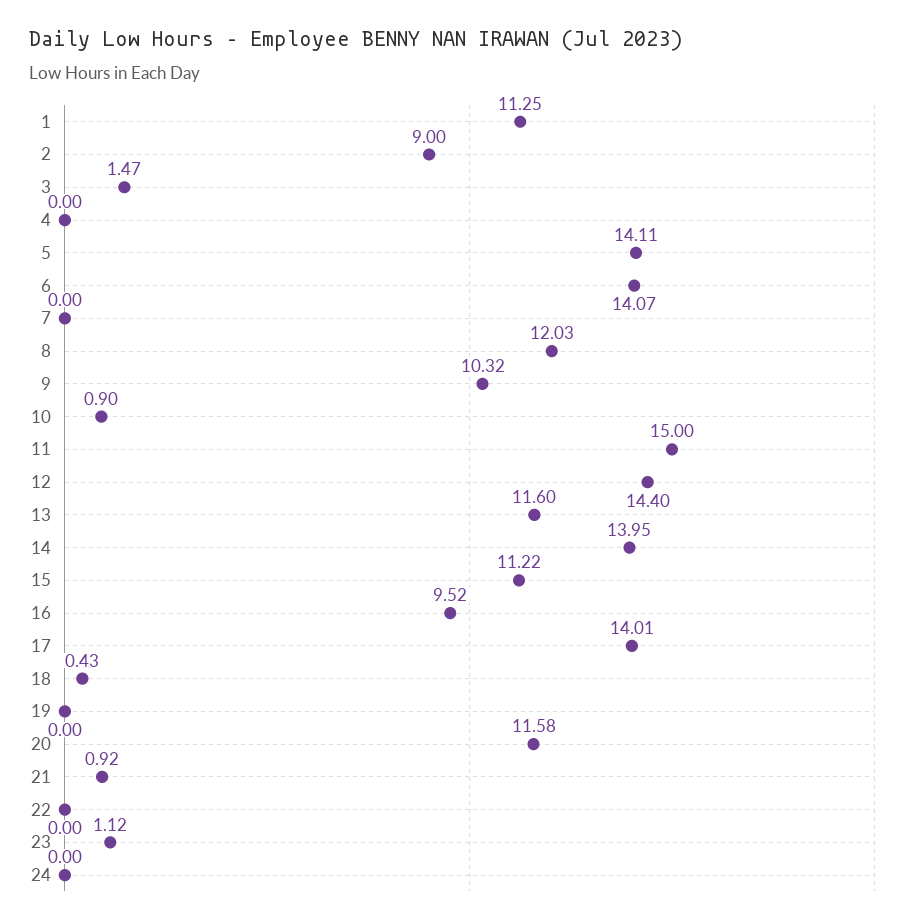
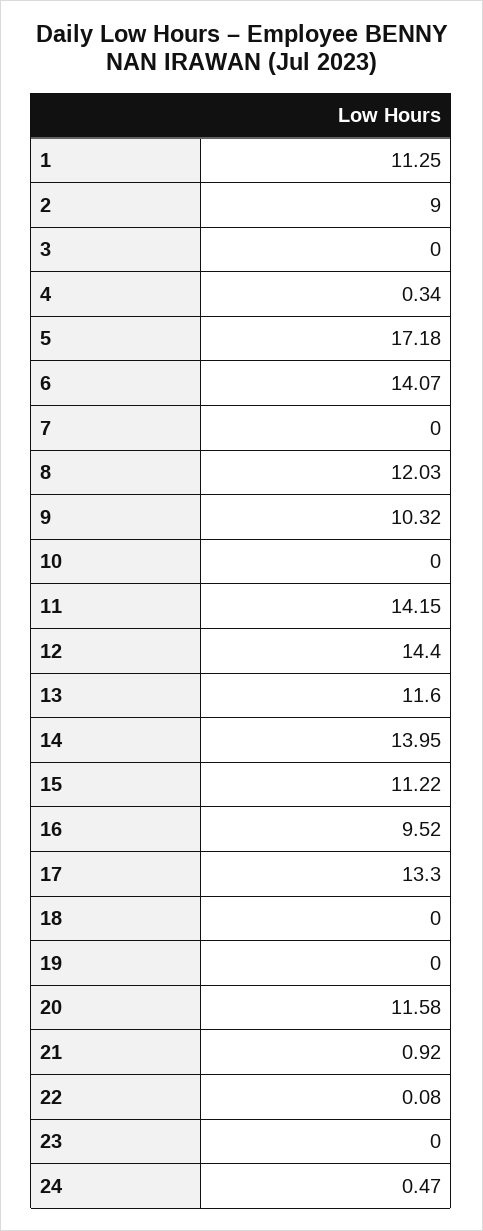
  {
    "1": 11.25,
    "2": 9,
-   "3": 1.47,
+   "3": 0,
-   "4": 0,
+   "4": 0.34,
-   "5": 14.11,
+   "5": 17.18,
    "6": 14.07,
    "7": 0,
    "8": 12.03,
    "9": 10.32,
-   "10": 0.9,
+   "10": 0,
-   "11": 15,
+   "11": 14.15,
    "12": 14.4,
    "13": 11.6,
    "14": 13.95,
    "15": 11.22,
    "16": 9.52,
-   "17": 14.01,
+   "17": 13.3,
-   "18": 0.43,
+   "18": 0,
    "19": 0,
    "20": 11.58,
    "21": 0.92,
-   "22": 0,
+   "22": 0.08,
-   "23": 1.12,
+   "23": 0,
-   "24": 0
+   "24": 0.47
  }

